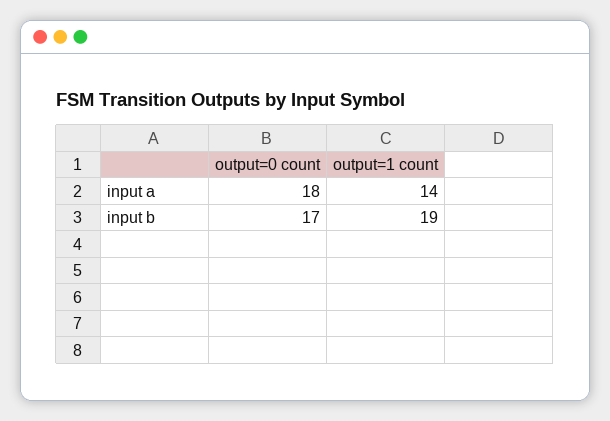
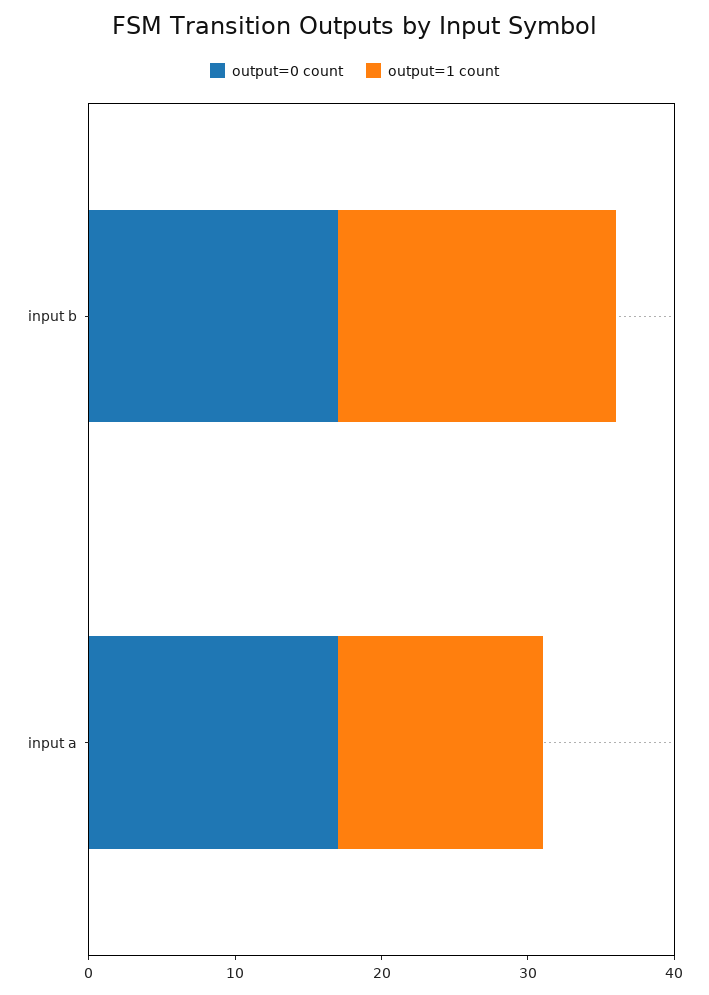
  {
    "output=0 count": {
-     "input a": 18,
+     "input a": 17,
      "input b": 17
    },
    "output=1 count": {
      "input a": 14,
      "input b": 19
    }
  }

